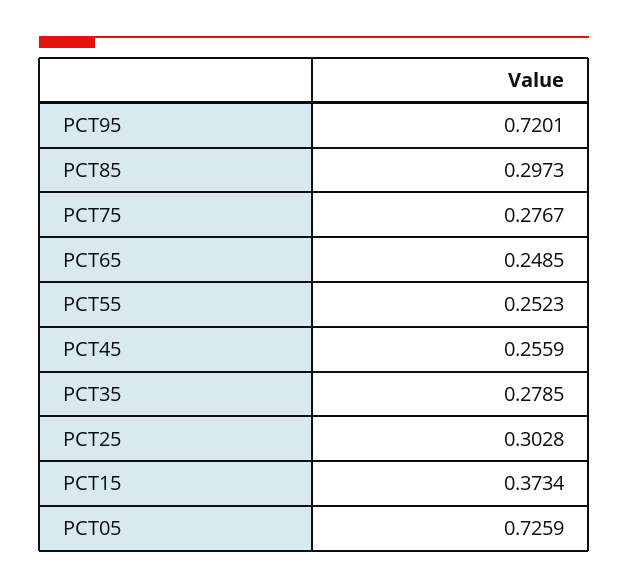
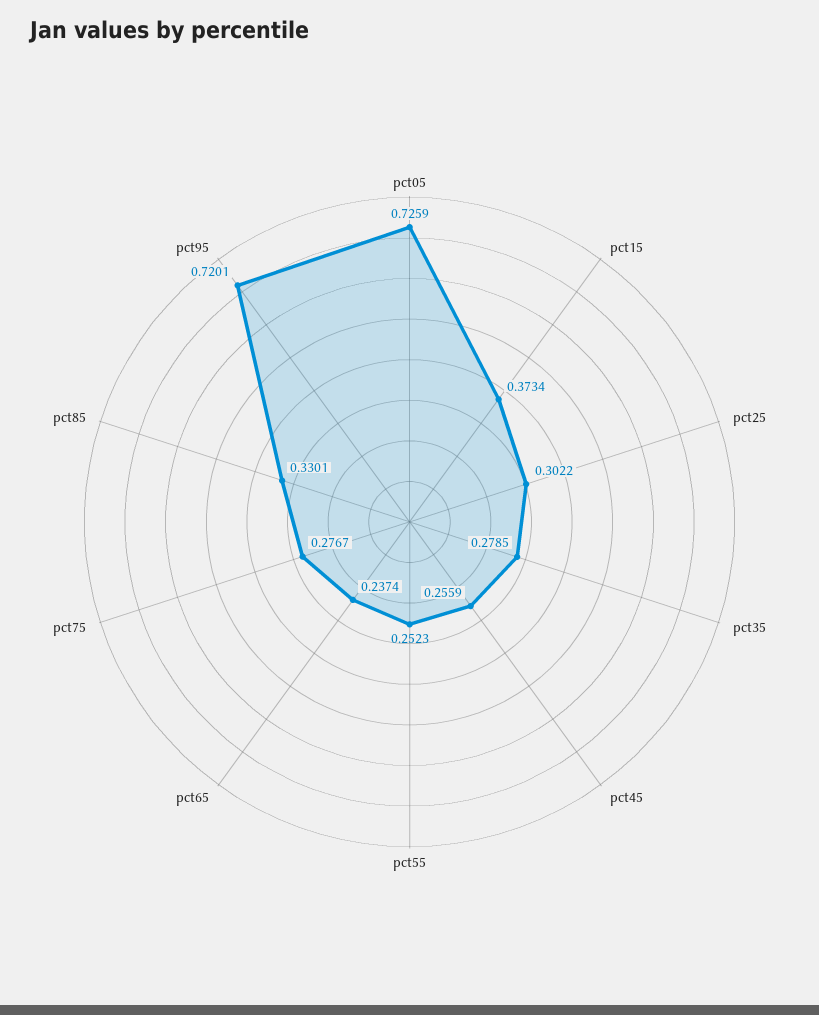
  {
    "PCT95": 0.7201,
-   "PCT85": 0.2973,
+   "PCT85": 0.3301,
    "PCT75": 0.2767,
-   "PCT65": 0.2485,
+   "PCT65": 0.2374,
    "PCT55": 0.2523,
    "PCT45": 0.2559,
    "PCT35": 0.2785,
-   "PCT25": 0.3028,
+   "PCT25": 0.3022,
    "PCT15": 0.3734,
    "PCT05": 0.7259
  }

